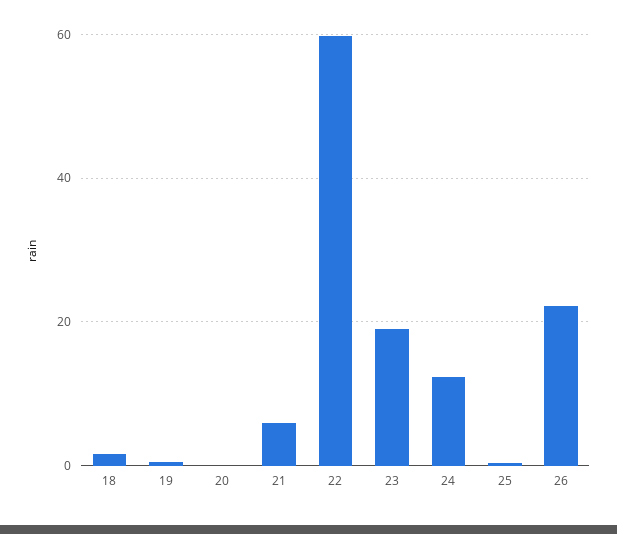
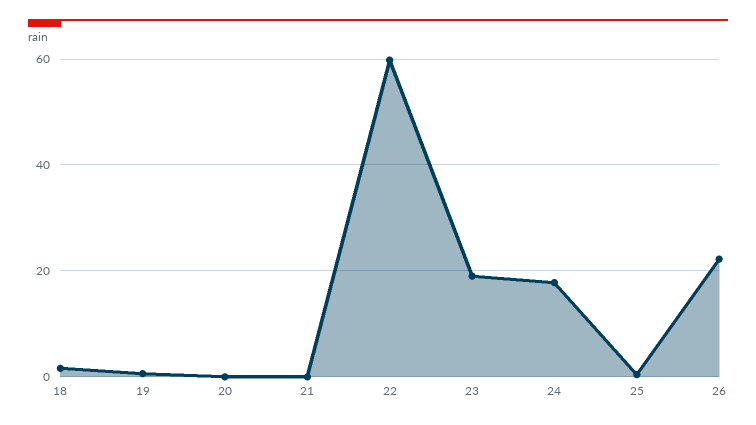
  {
    "18": 2,
    "19": 0,
    "20": 0,
-   "21": 6,
+   "21": 0,
    "22": 60,
    "23": 20,
-   "24": 12,
+   "24": 18,
    "25": 0,
    "26": 22
  }

